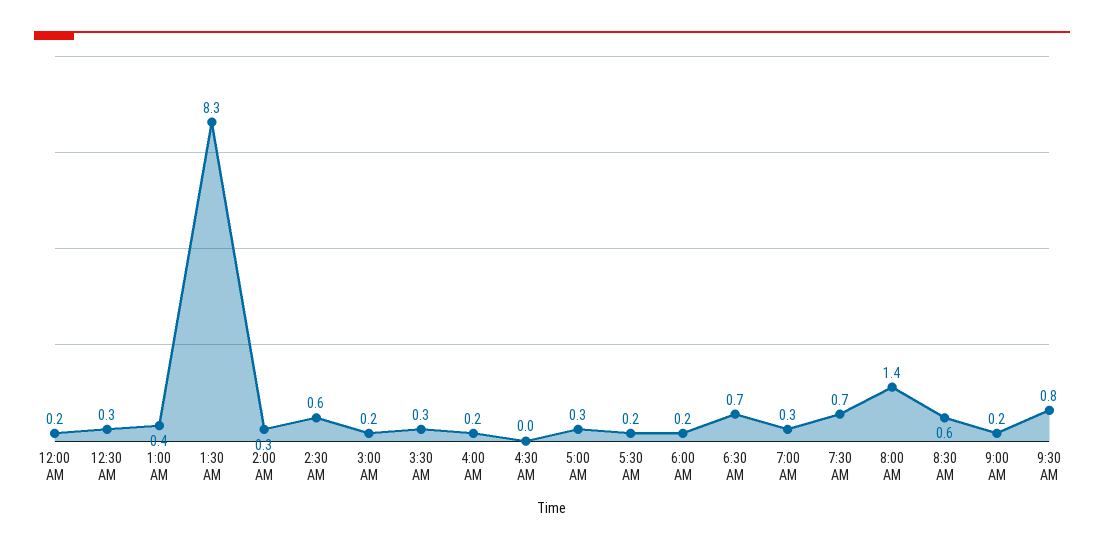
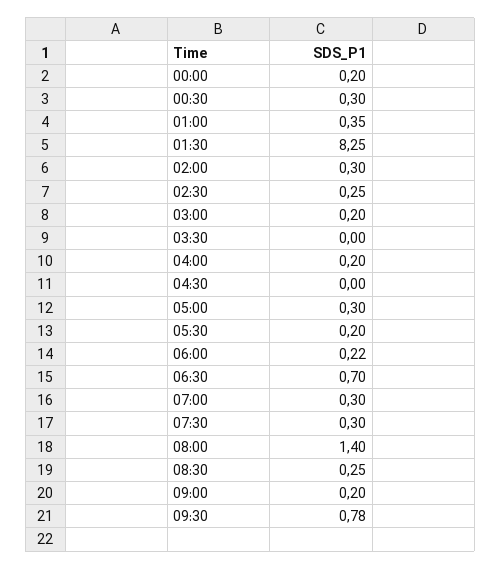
  {
    "12:00 AM": 0.2,
    "12:30 AM": 0.3,
    "1:00 AM": 0.35,
    "1:30 AM": 8.25,
    "2:00 AM": 0.3,
-   "2:30 AM": 0.6,
+   "2:30 AM": 0.25,
    "3:00 AM": 0.2,
-   "3:30 AM": 0.3,
+   "3:30 AM": 0,
    "4:00 AM": 0.2,
    "4:30 AM": 0,
    "5:00 AM": 0.3,
    "5:30 AM": 0.2,
    "6:00 AM": 0.22,
    "6:30 AM": 0.7,
    "7:00 AM": 0.3,
-   "7:30 AM": 0.7,
+   "7:30 AM": 0.3,
    "8:00 AM": 1.4,
-   "8:30 AM": 0.6,
+   "8:30 AM": 0.25,
    "9:00 AM": 0.2,
    "9:30 AM": 0.78
  }

